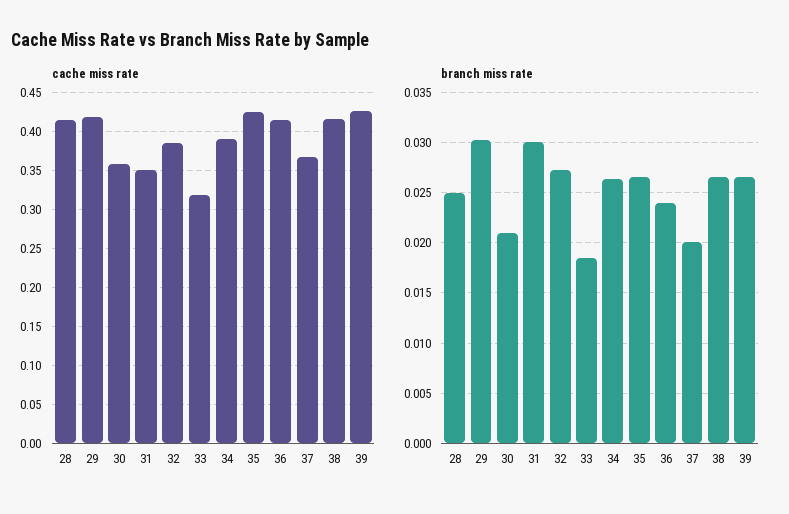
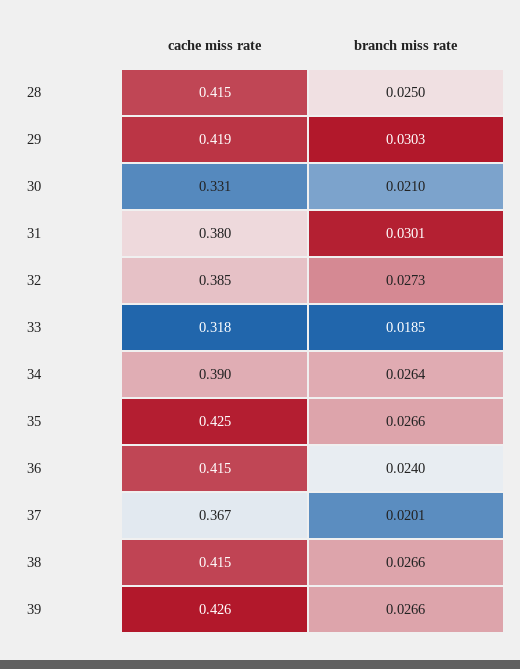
  {
    "cache miss rate": {
      "28": 0.415,
      "29": 0.419,
-     "30": 0.36,
+     "30": 0.331,
-     "31": 0.35,
+     "31": 0.38,
      "32": 0.385,
      "33": 0.318,
      "34": 0.39,
      "35": 0.425,
      "36": 0.415,
      "37": 0.367,
      "38": 0.415,
      "39": 0.426
    },
    "branch miss rate": {
      "28": 0.025,
      "29": 0.0303,
      "30": 0.021,
      "31": 0.0301,
      "32": 0.0273,
      "33": 0.0185,
      "34": 0.0264,
      "35": 0.0266,
      "36": 0.024,
      "37": 0.0201,
      "38": 0.0266,
      "39": 0.0266
    }
  }

